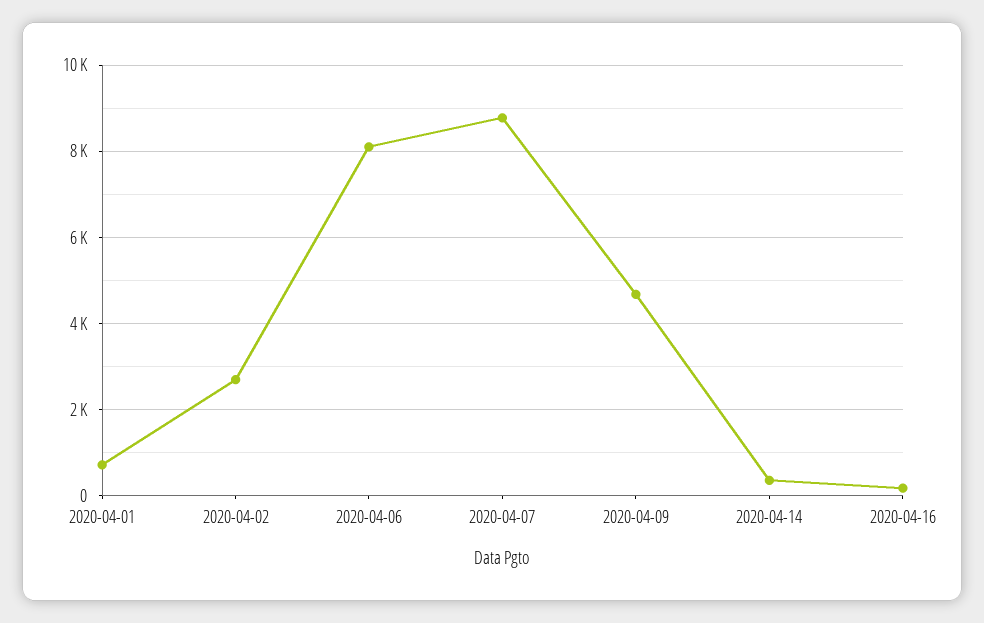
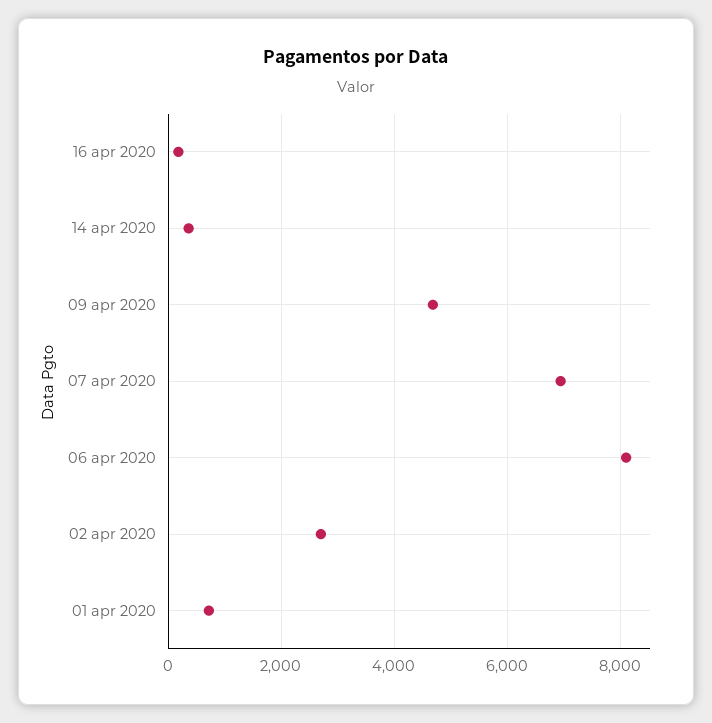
  {
    "2020-04-01": 800,
    "2020-04-02": 2800,
    "2020-04-06": 8200,
-   "2020-04-07": 8800,
+   "2020-04-07": 7000,
    "2020-04-09": 4600,
    "2020-04-14": 400,
    "2020-04-16": 200
  }

